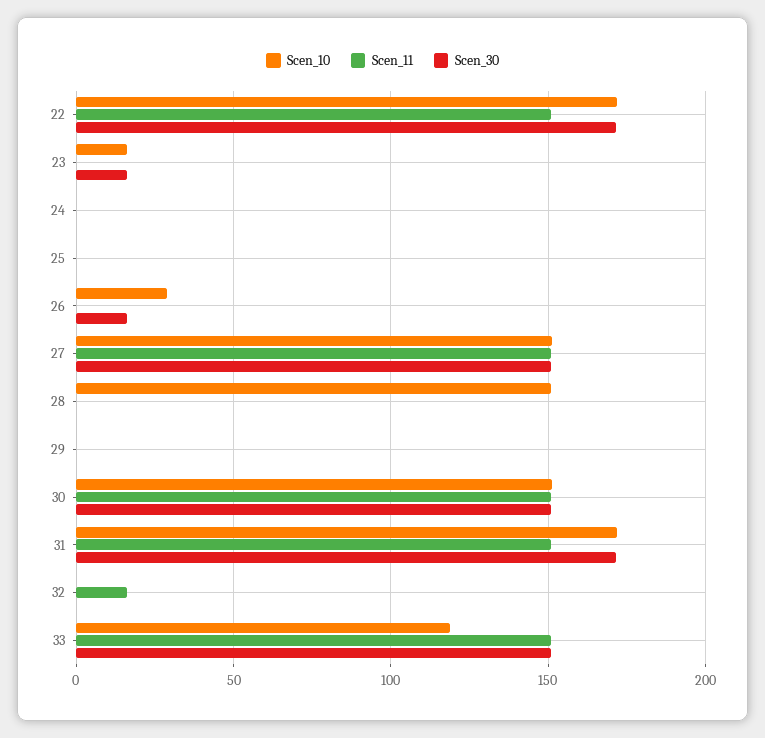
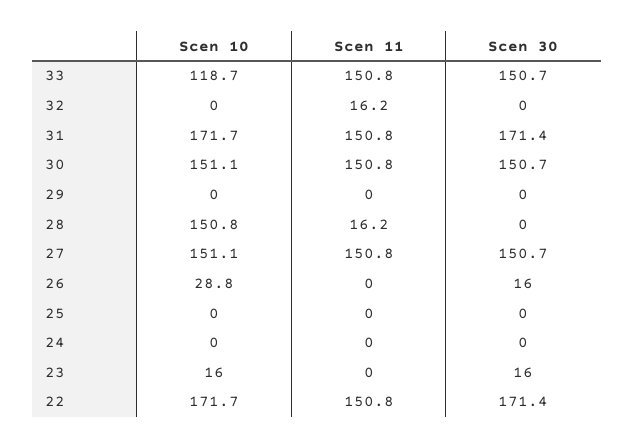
  {
    "Scen_10": {
      "22": 171.7,
      "23": 16,
      "24": 0,
      "25": 0,
      "26": 28.8,
      "27": 151.1,
      "28": 150.8,
      "29": 0,
      "30": 151.1,
      "31": 171.7,
      "32": 0,
      "33": 118.7
    },
    "Scen_11": {
      "22": 150.8,
      "23": 0,
      "24": 0,
      "25": 0,
      "26": 0,
      "27": 150.8,
-     "28": 0,
+     "28": 16.2,
      "29": 0,
      "30": 150.8,
      "31": 150.8,
      "32": 16.2,
      "33": 150.8
    },
    "Scen_30": {
      "22": 171.4,
      "23": 16,
      "24": 0,
      "25": 0,
      "26": 16,
      "27": 150.7,
      "28": 0,
      "29": 0,
      "30": 150.7,
      "31": 171.4,
      "32": 0,
      "33": 150.7
    }
  }

